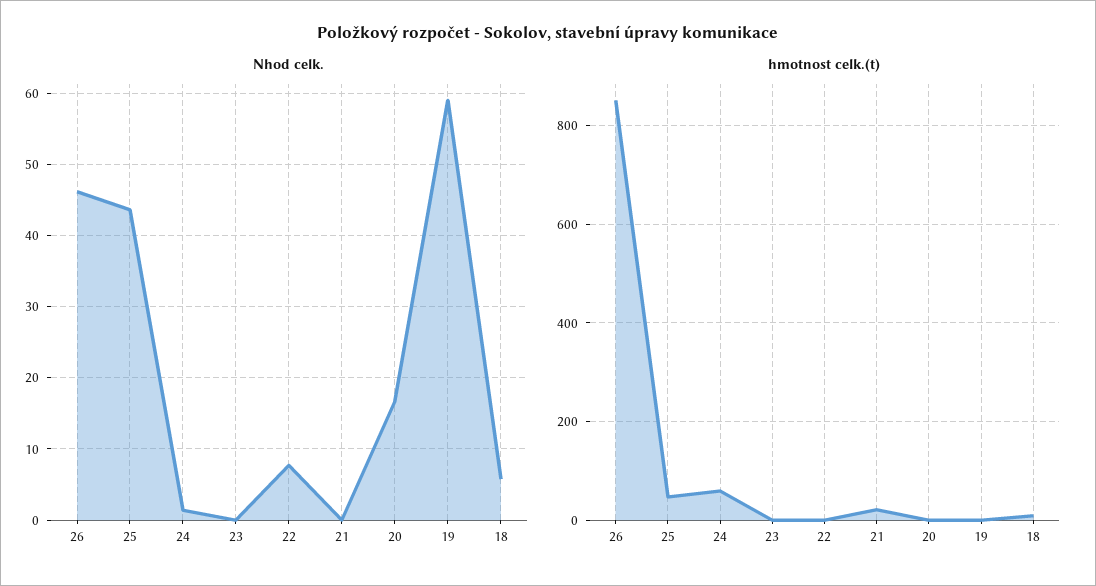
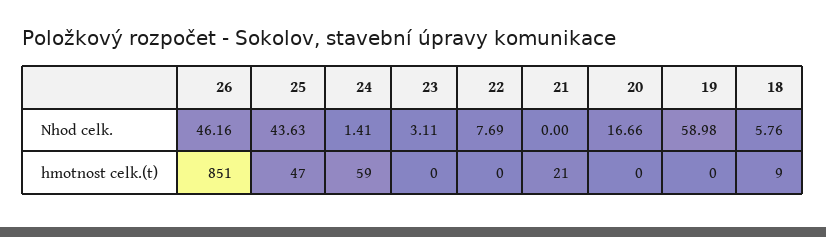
  {
    "Nhod celk.": {
      "26": 46.16,
      "25": 43.63,
      "24": 1.41,
-     "23": 0,
+     "23": 3.11,
      "22": 7.69,
      "21": 0,
      "20": 16.66,
      "19": 58.98,
      "18": 5.76
    },
    "hmotnost celk.(t)": {
      "26": 851,
      "25": 47,
      "24": 59,
      "23": 0,
      "22": 0,
      "21": 21,
      "20": 0,
      "19": 0,
      "18": 9
    }
  }

